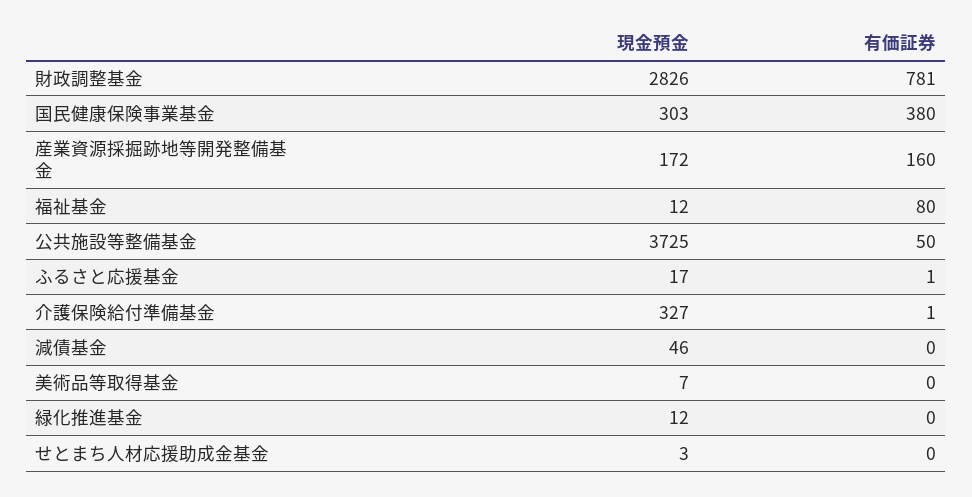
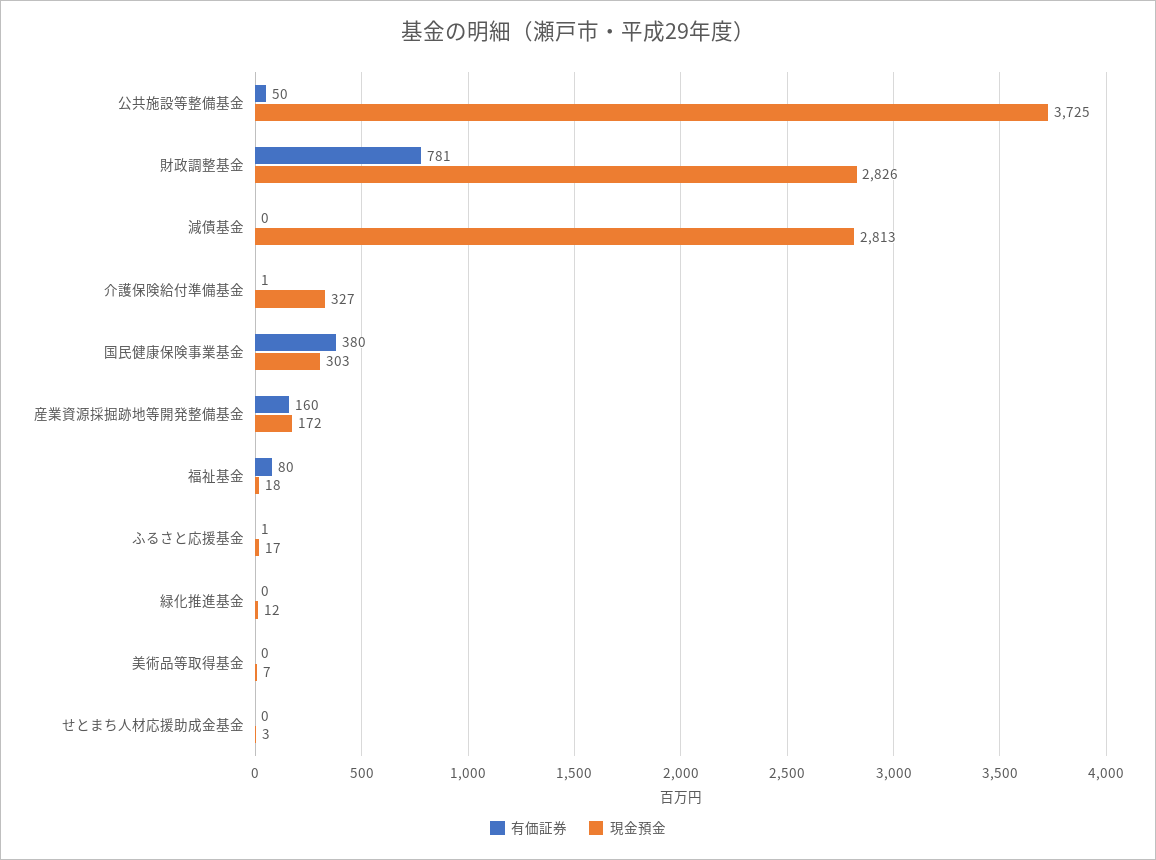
  {
    "現金預金": {
      "財政調整基金": 2826,
      "国民健康保険事業基金": 303,
      "産業資源採掘跡地等開発整備基金": 172,
-     "福祉基金": 12,
+     "福祉基金": 18,
      "公共施設等整備基金": 3725,
      "ふるさと応援基金": 17,
      "介護保険給付準備基金": 327,
-     "減債基金": 46,
+     "減債基金": 2813,
      "美術品等取得基金": 7,
      "緑化推進基金": 12,
      "せとまち人材応援助成金基金": 3
    },
    "有価証券": {
      "財政調整基金": 781,
      "国民健康保険事業基金": 380,
      "産業資源採掘跡地等開発整備基金": 160,
      "福祉基金": 80,
      "公共施設等整備基金": 50,
      "ふるさと応援基金": 1,
      "介護保険給付準備基金": 1,
      "減債基金": 0,
      "美術品等取得基金": 0,
      "緑化推進基金": 0,
      "せとまち人材応援助成金基金": 0
    }
  }

